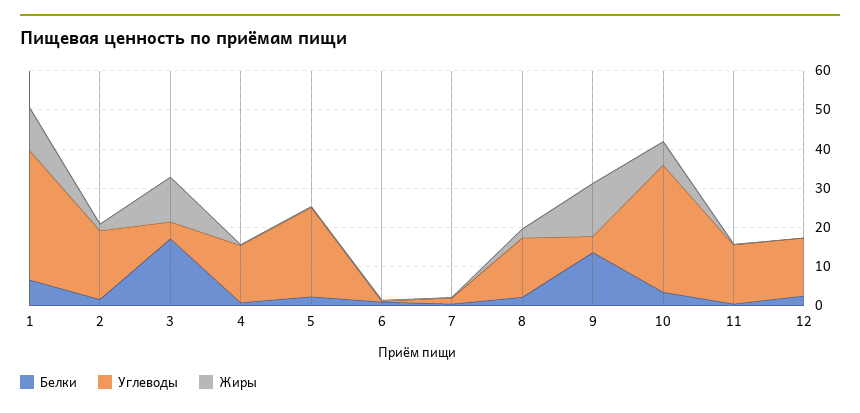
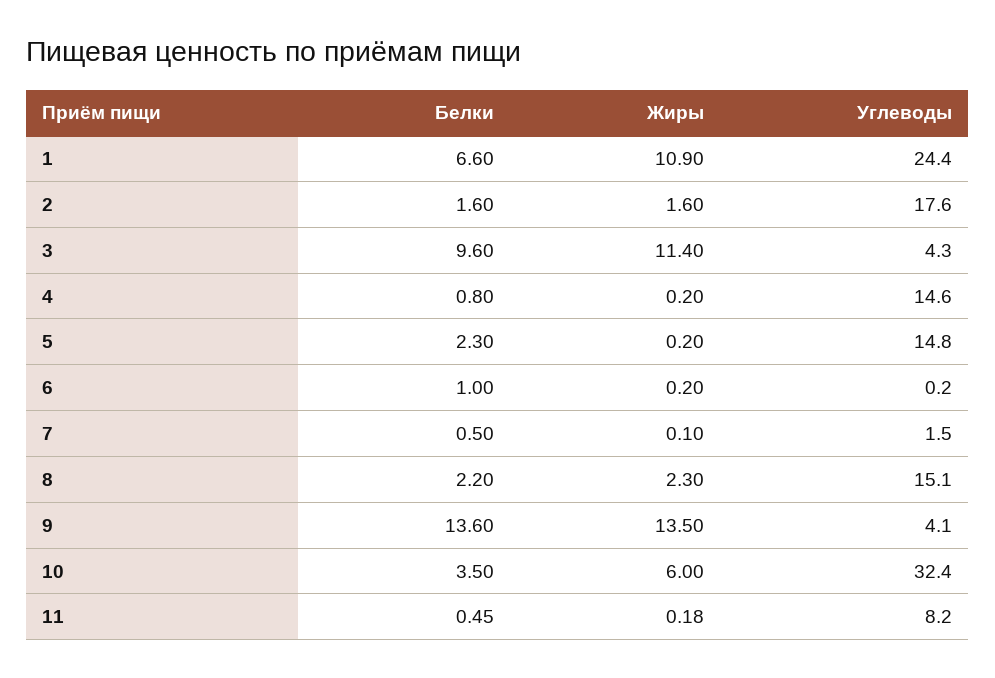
  {
    "Белки": {
      "1": 6.6,
      "2": 1.6,
-     "3": 17.5,
+     "3": 9.6,
      "4": 0.8,
      "5": 2.3,
      "6": 1,
      "7": 0.5,
      "8": 2.2,
      "9": 13.6,
      "10": 3.5,
-     "11": 0.45,
+     "11": 0.45
-     "12": 2.5
    },
    "Углеводы": {
-     "1": 32.5,
+     "1": 24.4,
      "2": 17.6,
      "3": 4.3,
      "4": 14.6,
-     "5": 22.5,
+     "5": 14.8,
      "6": 0.2,
      "7": 1.5,
      "8": 15.1,
      "9": 4.1,
      "10": 32.4,
-     "11": 15,
+     "11": 8.2
-     "12": 15
    },
    "Жиры": {
      "1": 10.9,
      "2": 1.6,
      "3": 11.4,
      "4": 0.2,
      "5": 0.2,
      "6": 0.2,
      "7": 0.1,
      "8": 2.3,
      "9": 13.5,
      "10": 6,
-     "11": 0.18,
+     "11": 0.18
-     "12": 0
    }
  }

